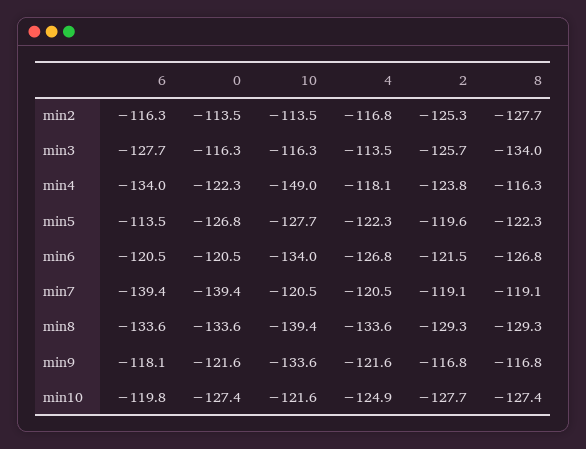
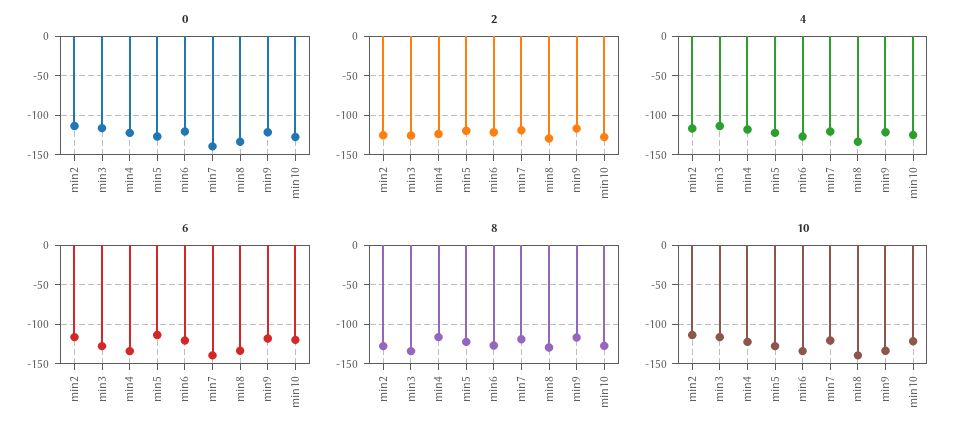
  {
    "6": {
      "min2": -116.3,
      "min3": -127.7,
      "min4": -134,
      "min5": -113.5,
      "min6": -120.5,
      "min7": -139.4,
      "min8": -133.6,
      "min9": -118.1,
      "min10": -119.8
    },
    "0": {
      "min2": -113.5,
      "min3": -116.3,
      "min4": -122.3,
      "min5": -126.8,
      "min6": -120.5,
      "min7": -139.4,
      "min8": -133.6,
      "min9": -121.6,
      "min10": -127.4
    },
    "10": {
      "min2": -113.5,
      "min3": -116.3,
-     "min4": -149,
+     "min4": -120,
      "min5": -127.7,
      "min6": -134,
      "min7": -120.5,
      "min8": -139.4,
      "min9": -133.6,
      "min10": -121.6
    },
    "4": {
      "min2": -116.8,
      "min3": -113.5,
      "min4": -118.1,
      "min5": -122.3,
      "min6": -126.8,
      "min7": -120.5,
      "min8": -133.6,
      "min9": -121.6,
      "min10": -124.9
    },
    "2": {
      "min2": -125.3,
      "min3": -125.7,
      "min4": -123.8,
      "min5": -119.6,
      "min6": -121.5,
      "min7": -119.1,
      "min8": -129.3,
      "min9": -116.8,
      "min10": -127.7
    },
    "8": {
      "min2": -127.7,
      "min3": -134,
      "min4": -116.3,
      "min5": -122.3,
      "min6": -126.8,
      "min7": -119.1,
      "min8": -129.3,
      "min9": -116.8,
      "min10": -127.4
    }
  }

